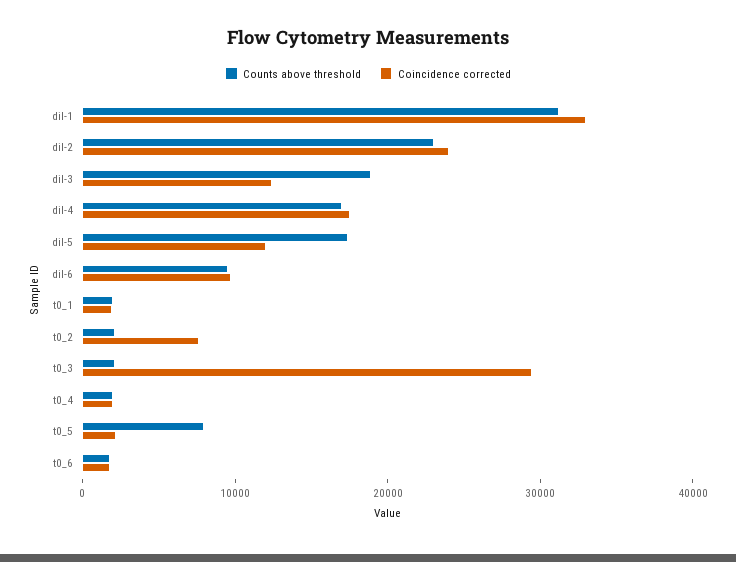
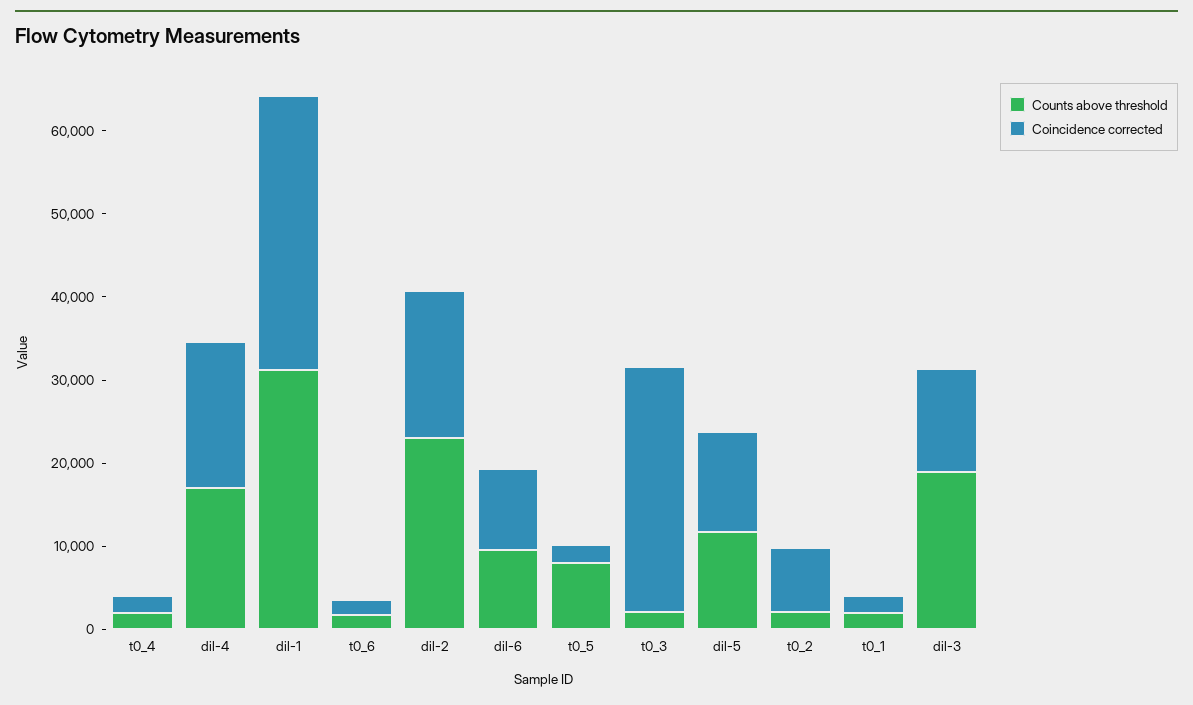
  {
    "Counts above threshold": {
      "dil-1": 32000,
      "dil-2": 24000,
      "dil-3": 18000,
      "dil-4": 18000,
-     "dil-5": 18000,
+     "dil-5": 12000,
      "dil-6": 10000,
      "t0_1": 2000,
      "t0_2": 2000,
      "t0_3": 2000,
      "t0_4": 2000,
      "t0_5": 8000,
      "t0_6": 2000
    },
    "Coincidence corrected": {
      "dil-1": 32000,
-     "dil-2": 24000,
+     "dil-2": 18000,
      "dil-3": 12000,
      "dil-4": 18000,
      "dil-5": 12000,
      "dil-6": 10000,
      "t0_1": 2000,
      "t0_2": 8000,
      "t0_3": 30000,
      "t0_4": 2000,
      "t0_5": 2000,
      "t0_6": 2000
    }
  }

